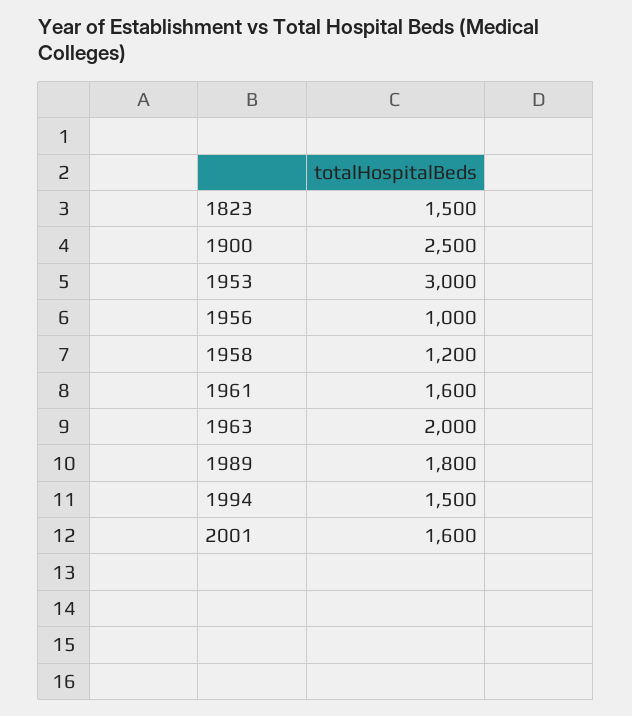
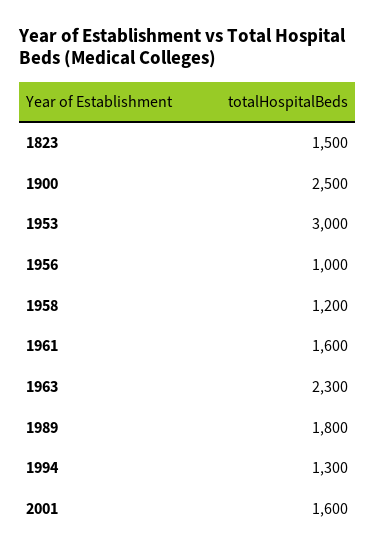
  {
    "1823": 1500,
    "1900": 2500,
    "1953": 3000,
    "1956": 1000,
    "1958": 1200,
    "1961": 1600,
-   "1963": 2000,
+   "1963": 2300,
    "1989": 1800,
-   "1994": 1500,
+   "1994": 1300,
    "2001": 1600
  }

